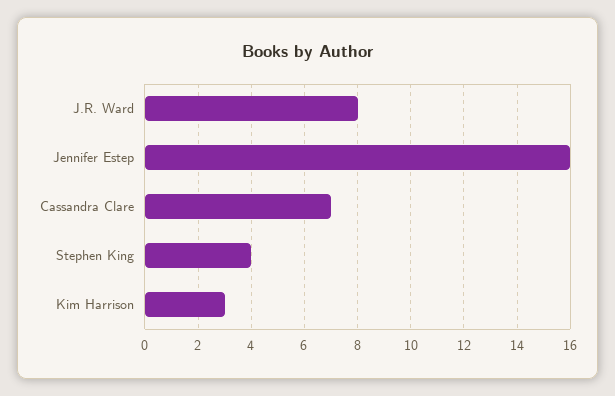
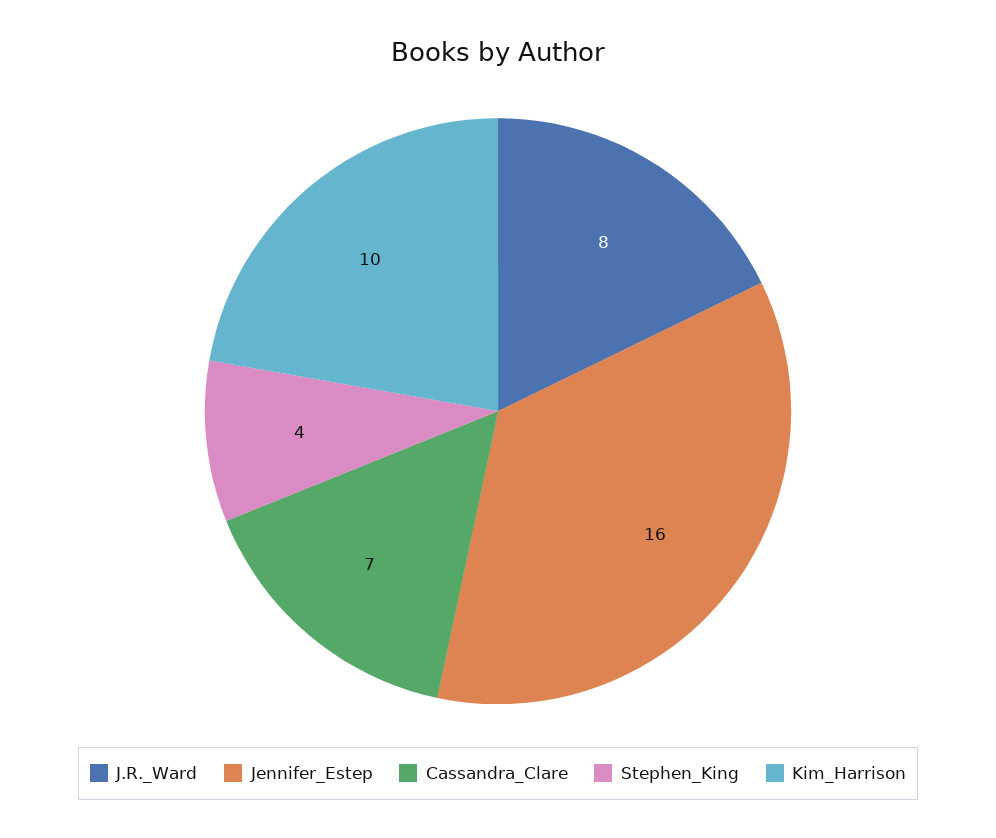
  {
    "J.R. Ward": 8,
    "Jennifer Estep": 16,
    "Cassandra Clare": 7,
    "Stephen King": 4,
-   "Kim Harrison": 3
+   "Kim Harrison": 10
  }

